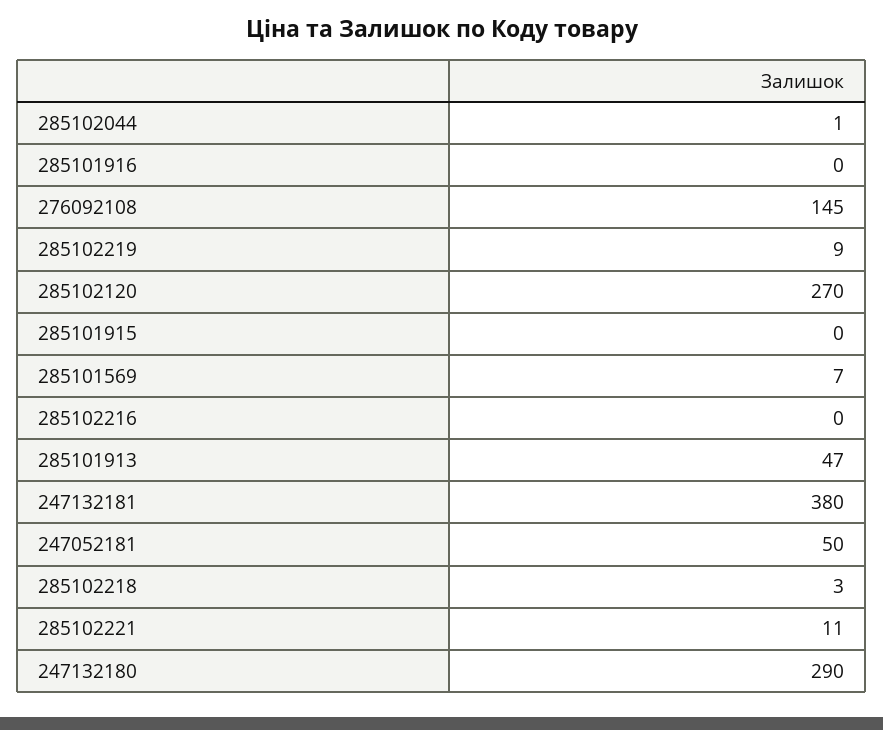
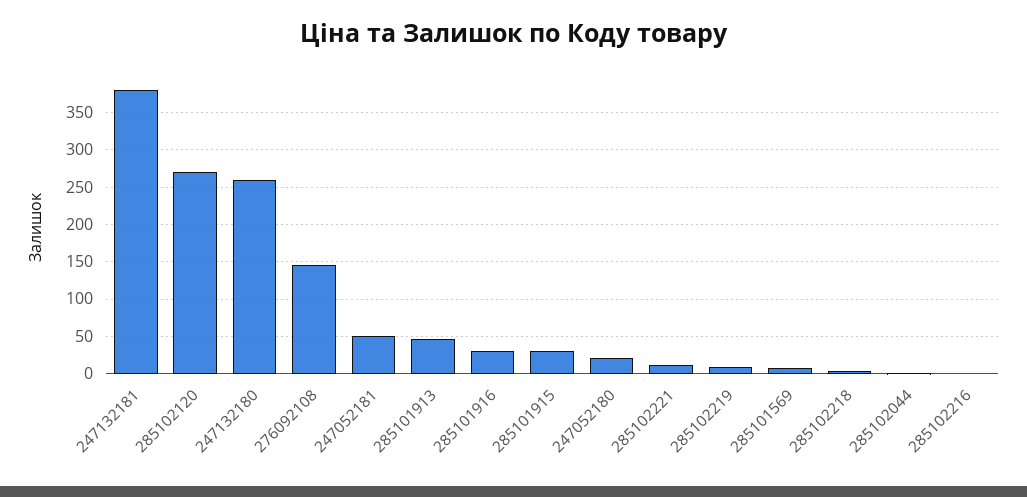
  {
    "285102044": 1,
-   "285101916": 0,
+   "285101916": 30,
    "276092108": 145,
    "285102219": 9,
    "285102120": 270,
-   "285101915": 0,
+   "285101915": 30,
    "285101569": 7,
    "285102216": 0,
    "285101913": 47,
    "247132181": 380,
    "247052181": 50,
    "285102218": 3,
    "285102221": 11,
-   "247132180": 290
+   "247132180": 260,
+   "247052180": 20
  }

